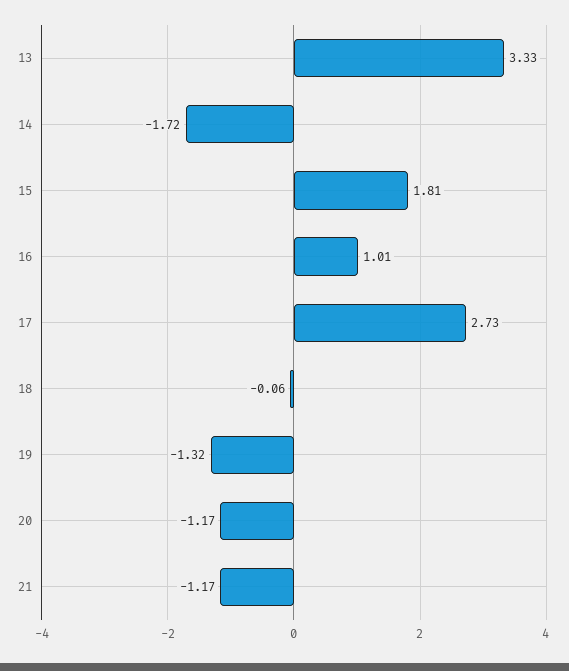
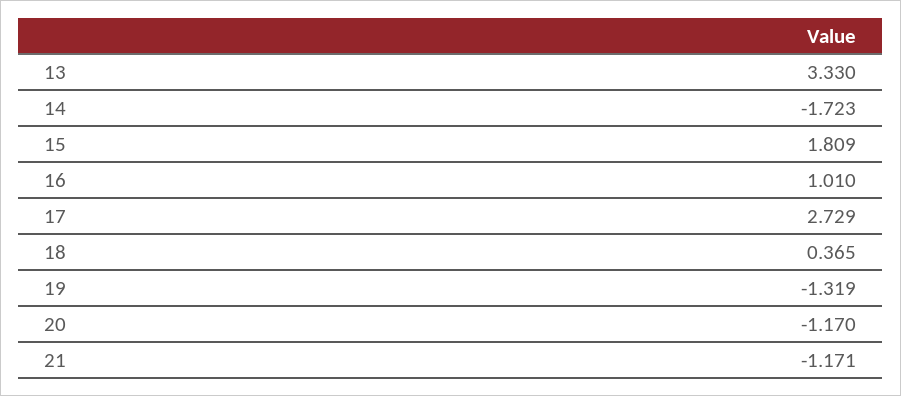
  {
    "13": 3.33,
    "14": -1.723,
    "15": 1.809,
    "16": 1.01,
    "17": 2.729,
-   "18": -0.06,
+   "18": 0.365,
    "19": -1.319,
    "20": -1.17,
    "21": -1.171
  }

